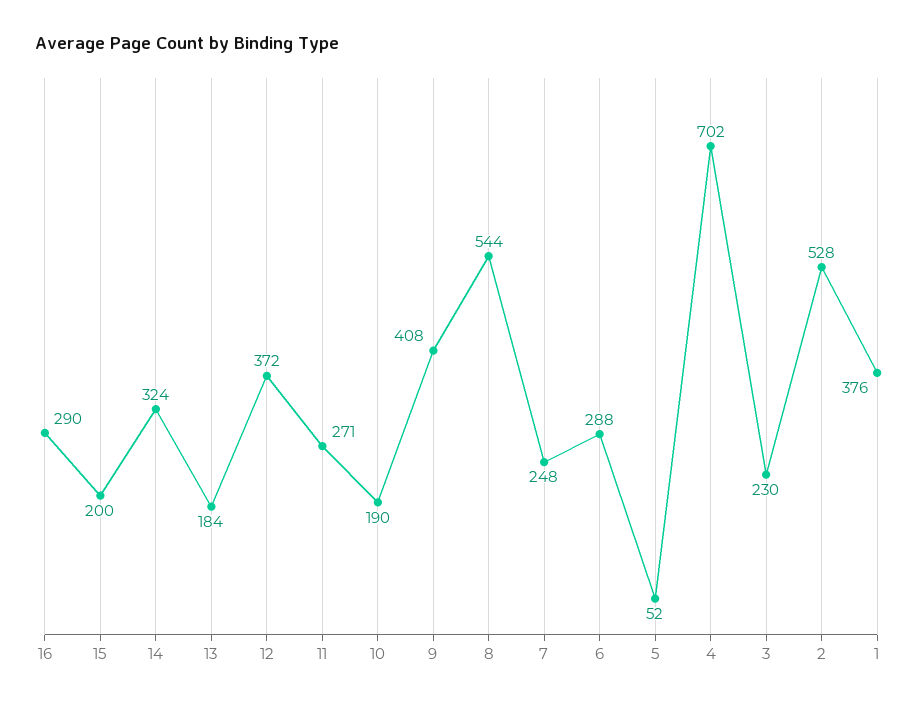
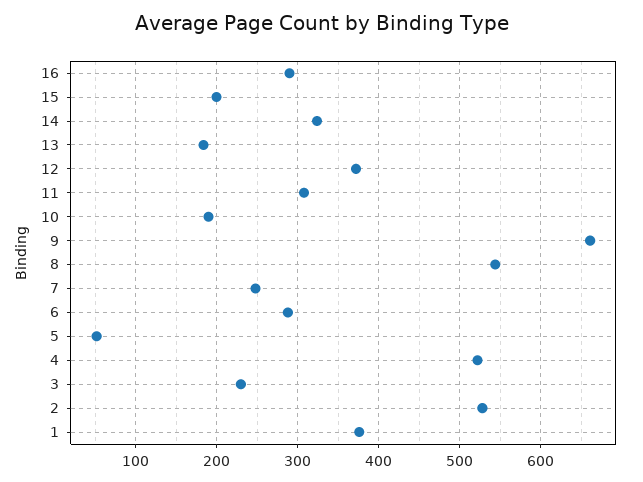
  {
    "16": 290,
    "15": 200,
    "14": 324,
    "13": 184,
    "12": 372,
-   "11": 271,
+   "11": 310,
    "10": 190,
-   "9": 408,
+   "9": 660,
    "8": 544,
    "7": 248,
    "6": 288,
    "5": 52,
-   "4": 702,
+   "4": 520,
    "3": 230,
    "2": 528,
    "1": 376
  }

